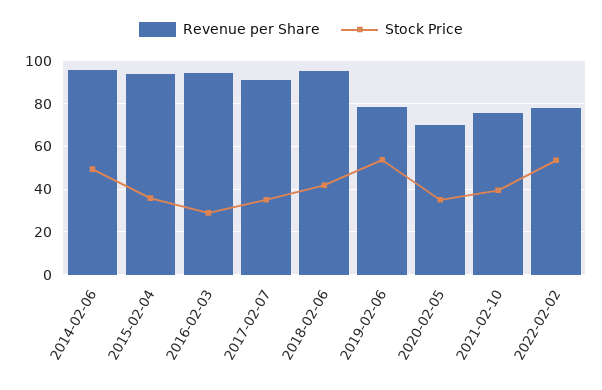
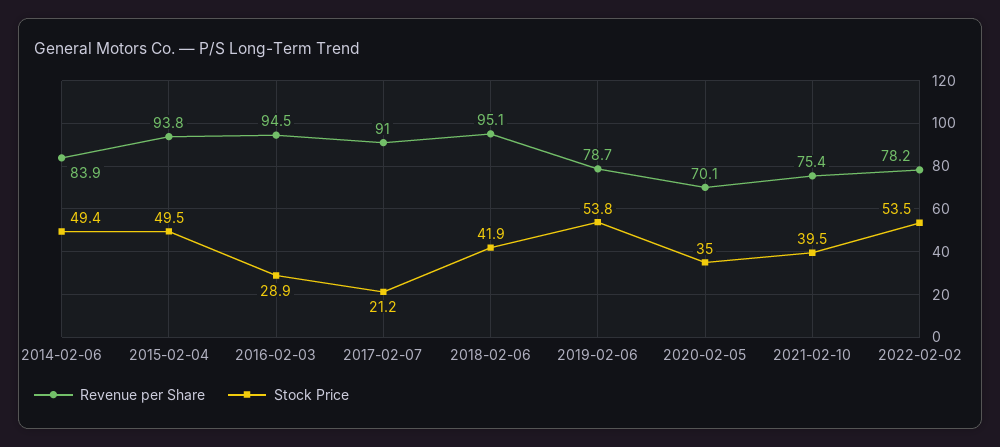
  {
    "Revenue per Share": {
-     "2014-02-06": 95,
+     "2014-02-06": 83.9,
      "2015-02-04": 93.8,
      "2016-02-03": 94.5,
      "2017-02-07": 91,
      "2018-02-06": 95.1,
      "2019-02-06": 78.7,
      "2020-02-05": 70.1,
      "2021-02-10": 75.4,
      "2022-02-02": 78.2
    },
    "Stock Price": {
      "2014-02-06": 49.4,
-     "2015-02-04": 35,
+     "2015-02-04": 49.5,
      "2016-02-03": 28.9,
-     "2017-02-07": 35,
+     "2017-02-07": 21.2,
      "2018-02-06": 41.9,
      "2019-02-06": 53.8,
      "2020-02-05": 35,
      "2021-02-10": 39.5,
      "2022-02-02": 53.5
    }
  }

